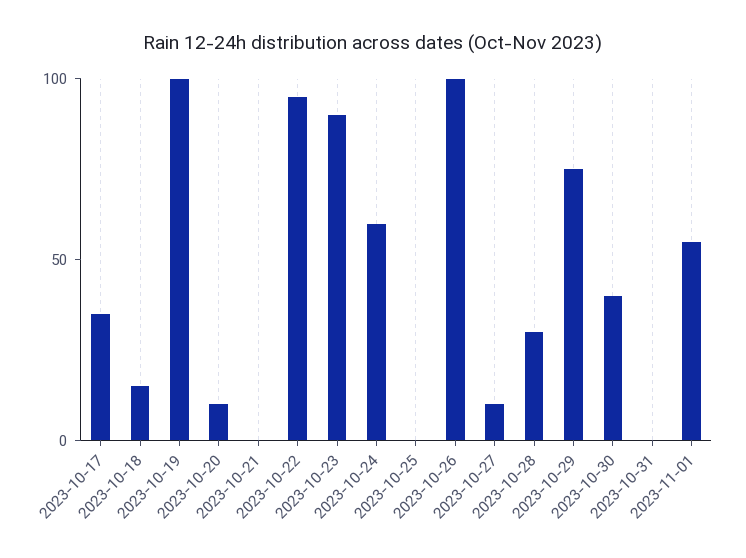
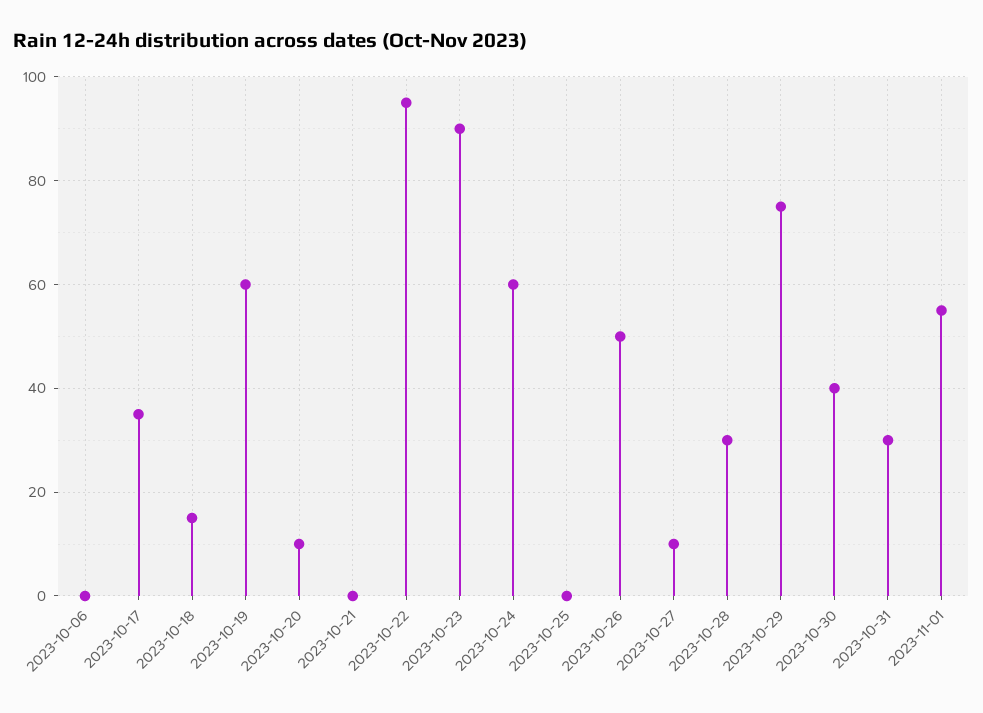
  {
    "2023-10-17": 35,
    "2023-10-18": 15,
-   "2023-10-19": 100,
+   "2023-10-19": 60,
    "2023-10-20": 10,
    "2023-10-21": 0,
    "2023-10-22": 95,
    "2023-10-23": 90,
    "2023-10-24": 60,
    "2023-10-25": 0,
-   "2023-10-26": 100,
+   "2023-10-26": 50,
    "2023-10-27": 10,
    "2023-10-28": 30,
    "2023-10-29": 75,
    "2023-10-30": 40,
-   "2023-10-31": 0,
+   "2023-10-31": 30,
-   "2023-11-01": 55
+   "2023-11-01": 55,
+   "2023-10-06": 0
  }

